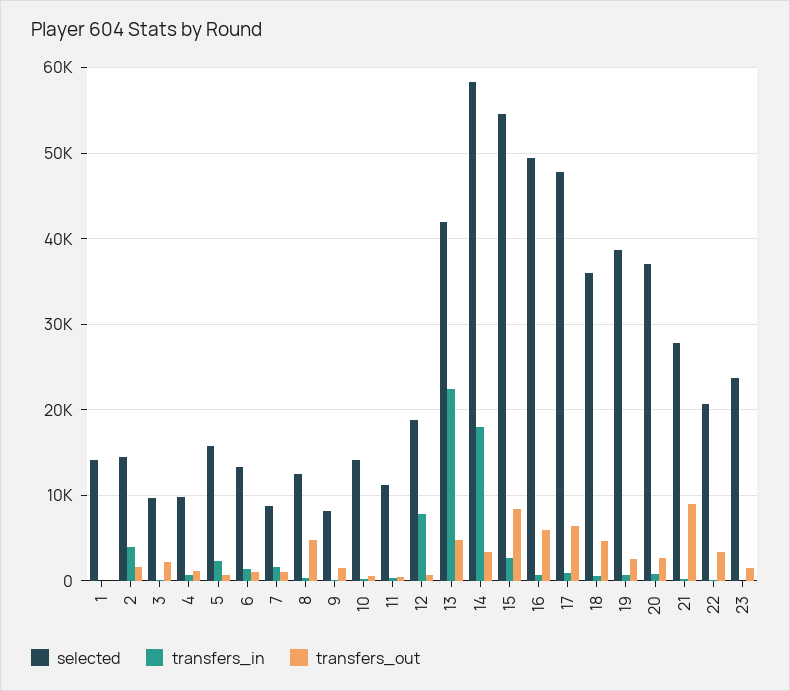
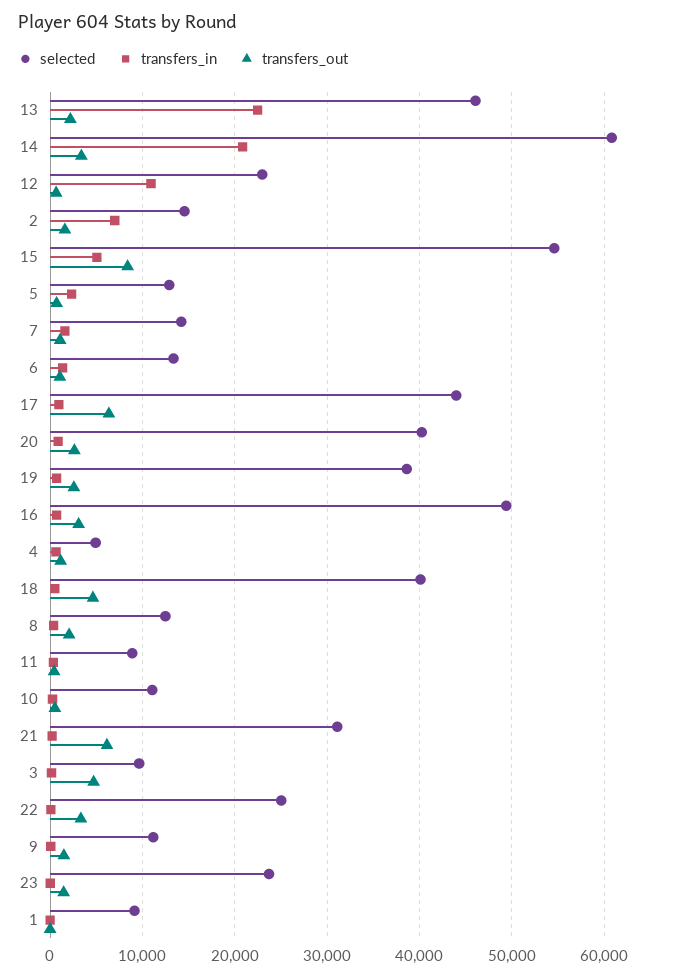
  {
    "selected": {
-     "1": 14000,
+     "1": 9000,
      "2": 15000,
      "3": 10000,
-     "4": 10000,
+     "4": 5000,
-     "5": 16000,
+     "5": 13000,
      "6": 13000,
-     "7": 9000,
+     "7": 14000,
      "8": 12000,
-     "9": 8000,
+     "9": 11000,
-     "10": 14000,
+     "10": 11000,
-     "11": 11000,
+     "11": 9000,
-     "12": 19000,
+     "12": 23000,
-     "13": 42000,
+     "13": 46000,
-     "14": 58000,
+     "14": 61000,
      "15": 55000,
      "16": 49000,
-     "17": 48000,
+     "17": 44000,
-     "18": 36000,
+     "18": 40000,
      "19": 39000,
-     "20": 37000,
+     "20": 40000,
-     "21": 28000,
+     "21": 31000,
-     "22": 21000,
+     "22": 25000,
      "23": 24000
    },
    "transfers_in": {
      "1": 0,
-     "2": 4000,
+     "2": 7000,
      "3": 0,
      "4": 1000,
      "5": 2000,
      "6": 1000,
      "7": 2000,
      "8": 0,
      "9": 0,
      "10": 0,
      "11": 0,
-     "12": 8000,
+     "12": 11000,
      "13": 22000,
-     "14": 18000,
+     "14": 21000,
-     "15": 3000,
+     "15": 5000,
      "16": 1000,
      "17": 1000,
      "18": 1000,
      "19": 1000,
      "20": 1000,
      "21": 0,
      "22": 0,
      "23": 0
    },
    "transfers_out": {
      "1": 0,
      "2": 2000,
-     "3": 2000,
+     "3": 5000,
      "4": 1000,
      "5": 1000,
      "6": 1000,
      "7": 1000,
-     "8": 5000,
+     "8": 2000,
      "9": 1000,
      "10": 1000,
      "11": 0,
      "12": 1000,
-     "13": 5000,
+     "13": 2000,
      "14": 3000,
      "15": 8000,
-     "16": 6000,
+     "16": 3000,
      "17": 6000,
      "18": 5000,
      "19": 3000,
      "20": 3000,
-     "21": 9000,
+     "21": 6000,
      "22": 3000,
      "23": 1000
    }
  }

